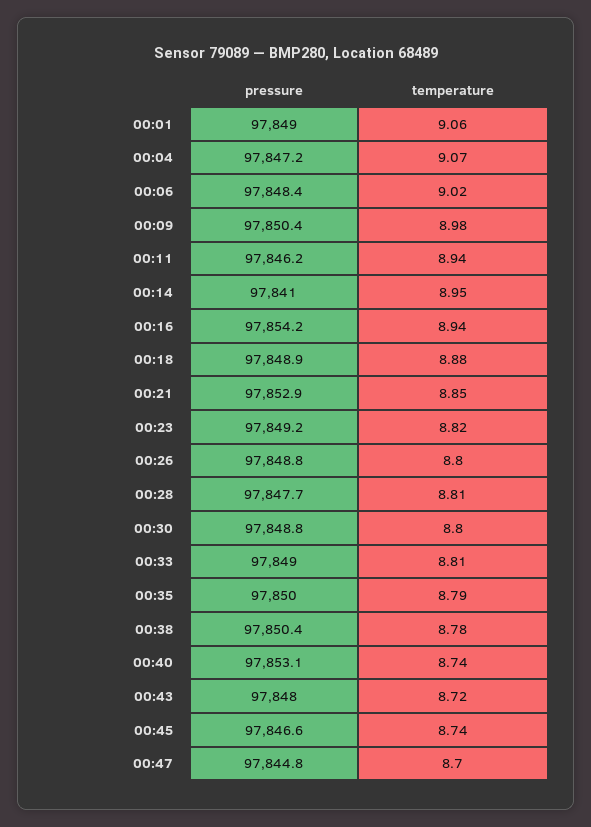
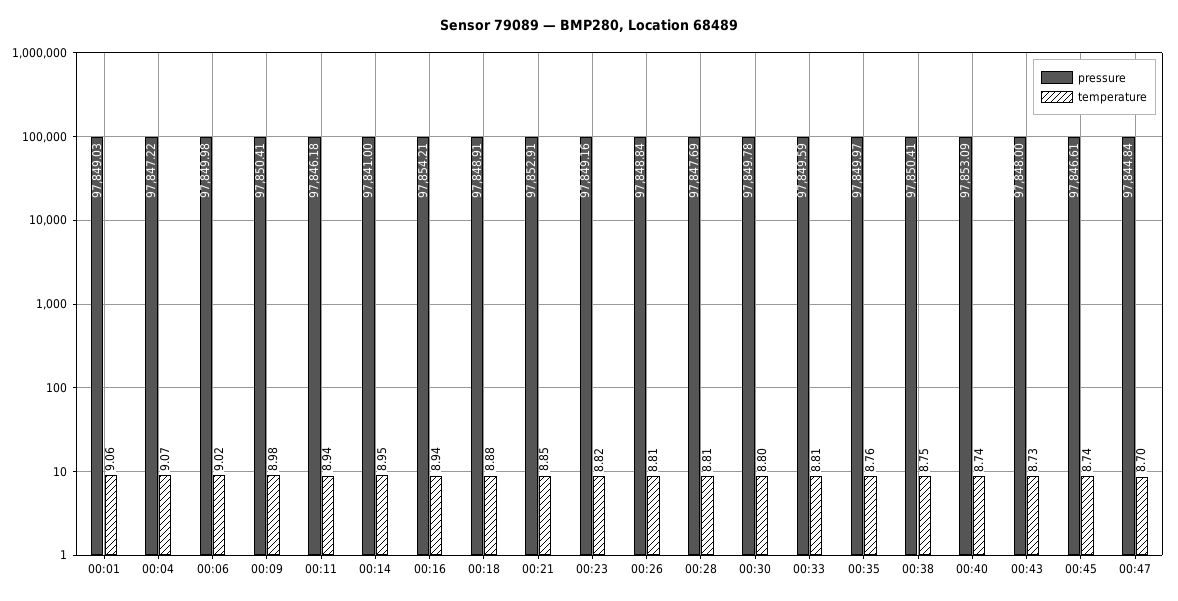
  {
    "pressure": {
      "00:01": 97849.03,
      "00:04": 97847.22,
-     "00:06": 97848.4,
+     "00:06": 97849.98,
      "00:09": 97850.41,
      "00:11": 97846.18,
      "00:14": 97841,
      "00:16": 97854.21,
      "00:18": 97848.91,
      "00:21": 97852.91,
      "00:23": 97849.16,
      "00:26": 97848.84,
      "00:28": 97847.69,
-     "00:30": 97848.8,
+     "00:30": 97849.78,
-     "00:33": 97849,
+     "00:33": 97849.59,
      "00:35": 97849.97,
      "00:38": 97850.41,
      "00:40": 97853.09,
      "00:43": 97848,
      "00:45": 97846.61,
      "00:47": 97844.84
    },
    "temperature": {
      "00:01": 9.06,
      "00:04": 9.07,
      "00:06": 9.02,
      "00:09": 8.98,
      "00:11": 8.94,
      "00:14": 8.95,
      "00:16": 8.94,
      "00:18": 8.88,
      "00:21": 8.85,
      "00:23": 8.82,
-     "00:26": 8.8,
+     "00:26": 8.81,
      "00:28": 8.81,
      "00:30": 8.8,
      "00:33": 8.81,
-     "00:35": 8.79,
+     "00:35": 8.76,
-     "00:38": 8.78,
+     "00:38": 8.75,
      "00:40": 8.74,
-     "00:43": 8.72,
+     "00:43": 8.73,
      "00:45": 8.74,
      "00:47": 8.7
    }
  }

